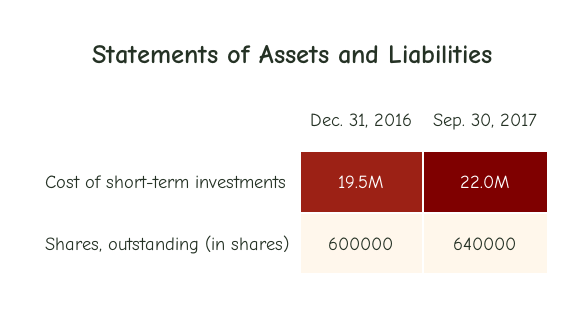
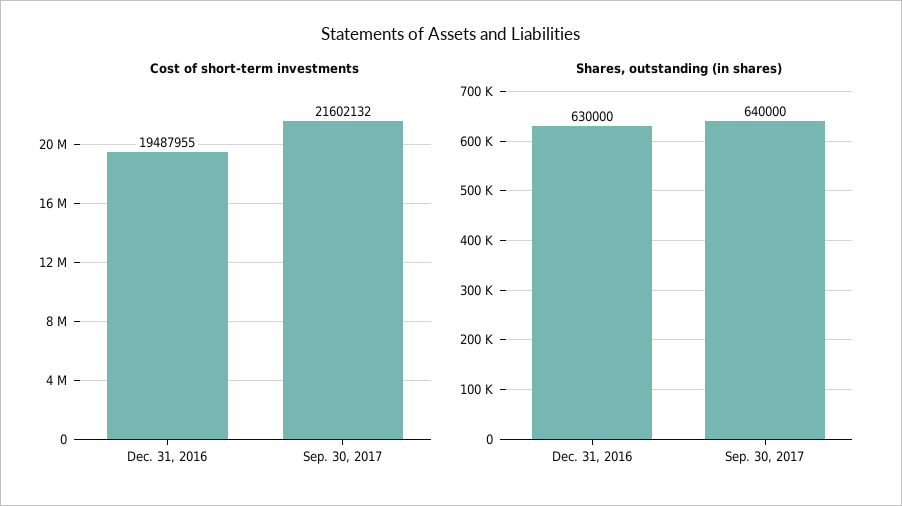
  {
    "Cost of short-term investments": {
      "Dec. 31, 2016": 19487955,
-     "Sep. 30, 2017": 22000000
+     "Sep. 30, 2017": 21602132
    },
    "Shares, outstanding (in shares)": {
-     "Dec. 31, 2016": 600000,
+     "Dec. 31, 2016": 630000,
      "Sep. 30, 2017": 640000
    }
  }

